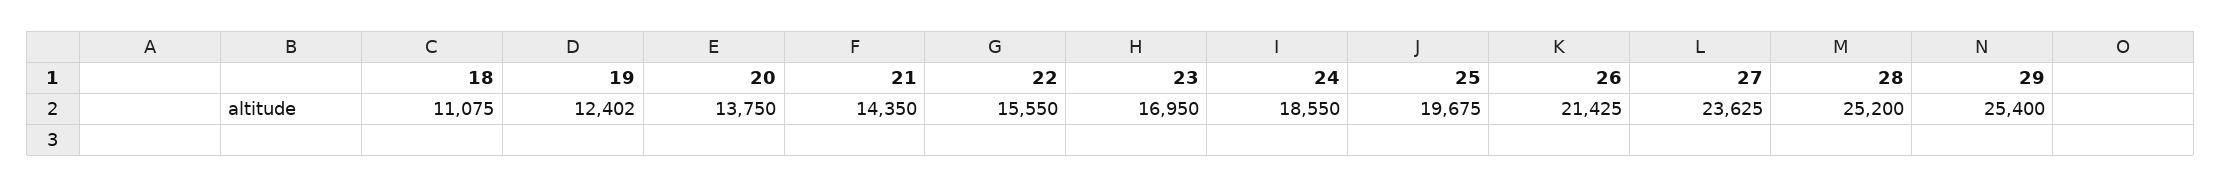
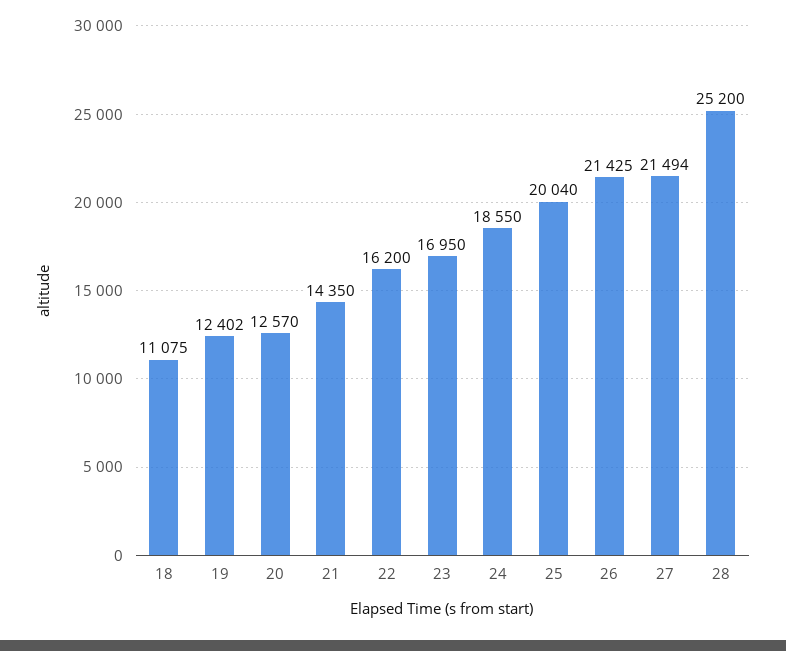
  {
    "18": 11075,
    "19": 12402,
-   "20": 13750,
+   "20": 12570,
    "21": 14350,
-   "22": 15550,
+   "22": 16200,
    "23": 16950,
    "24": 18550,
-   "25": 19675,
+   "25": 20040,
    "26": 21425,
-   "27": 23625,
+   "27": 21494,
-   "28": 25200,
+   "28": 25200
-   "29": 25400
  }

